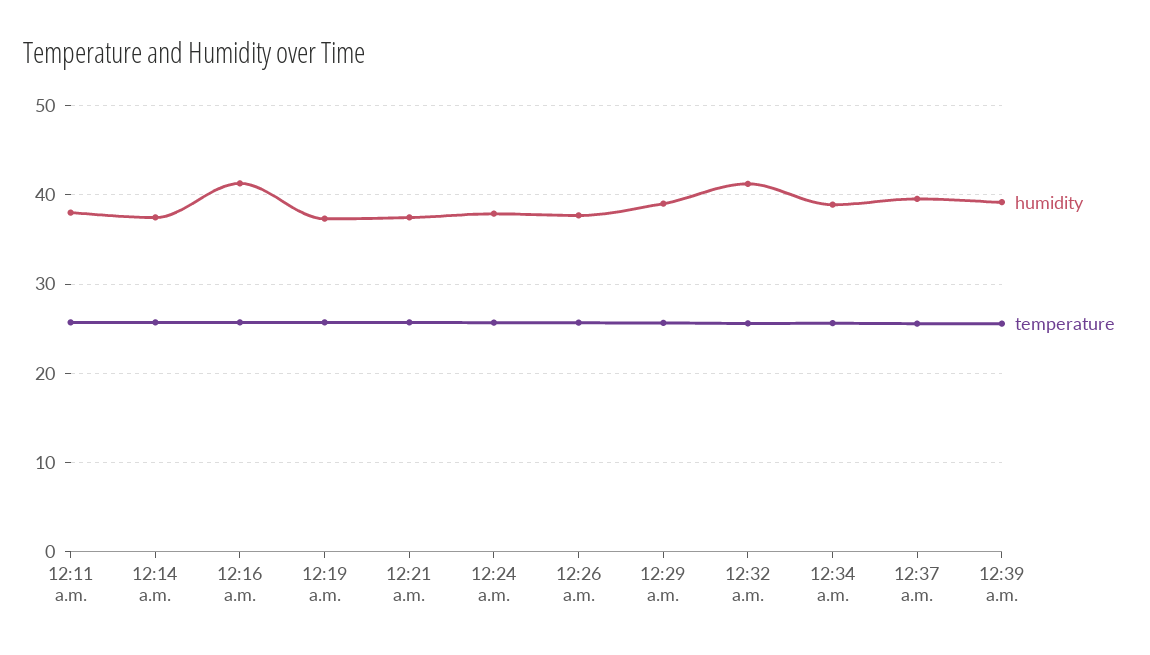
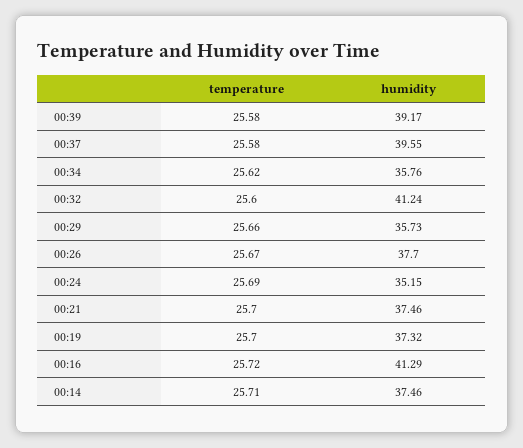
  {
    "humidity": {
-     "12:11 a.m.": 38,
      "12:14 a.m.": 37.46,
      "12:16 a.m.": 41.29,
      "12:19 a.m.": 37.32,
      "12:21 a.m.": 37.46,
-     "12:24 a.m.": 38,
+     "12:24 a.m.": 35.15,
      "12:26 a.m.": 37.7,
-     "12:29 a.m.": 39,
+     "12:29 a.m.": 35.73,
      "12:32 a.m.": 41.24,
-     "12:34 a.m.": 39,
+     "12:34 a.m.": 35.76,
      "12:37 a.m.": 39.55,
      "12:39 a.m.": 39.17
    },
    "temperature": {
-     "12:11 a.m.": 26,
      "12:14 a.m.": 25.71,
      "12:16 a.m.": 25.72,
      "12:19 a.m.": 25.7,
      "12:21 a.m.": 25.7,
      "12:24 a.m.": 25.69,
      "12:26 a.m.": 25.67,
      "12:29 a.m.": 25.66,
      "12:32 a.m.": 25.6,
      "12:34 a.m.": 25.62,
      "12:37 a.m.": 25.58,
      "12:39 a.m.": 25.58
    }
  }

